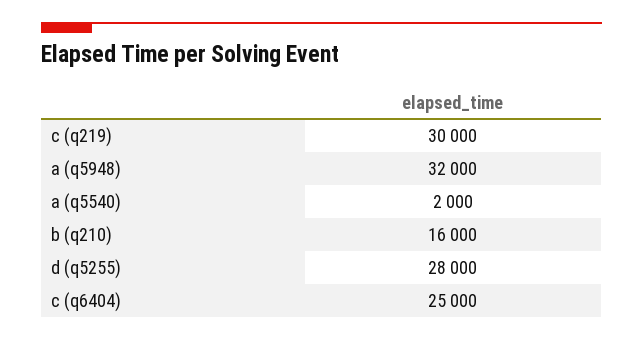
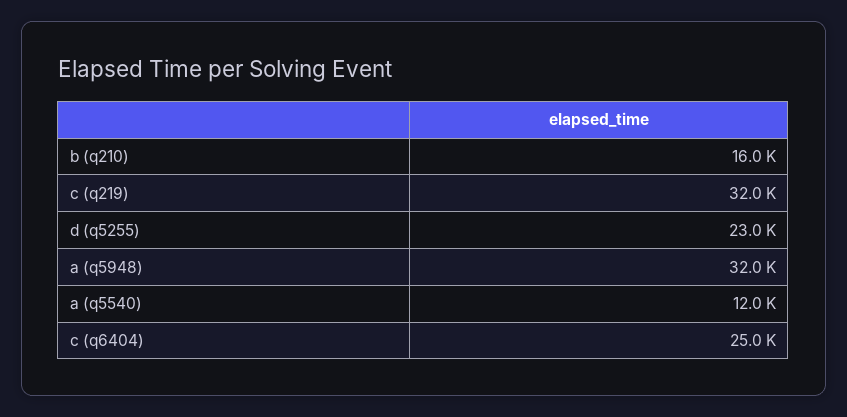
  {
-   "c (q219)": 30000,
+   "c (q219)": 32000,
    "a (q5948)": 32000,
-   "a (q5540)": 2000,
+   "a (q5540)": 12000,
    "b (q210)": 16000,
-   "d (q5255)": 28000,
+   "d (q5255)": 23000,
    "c (q6404)": 25000
  }

